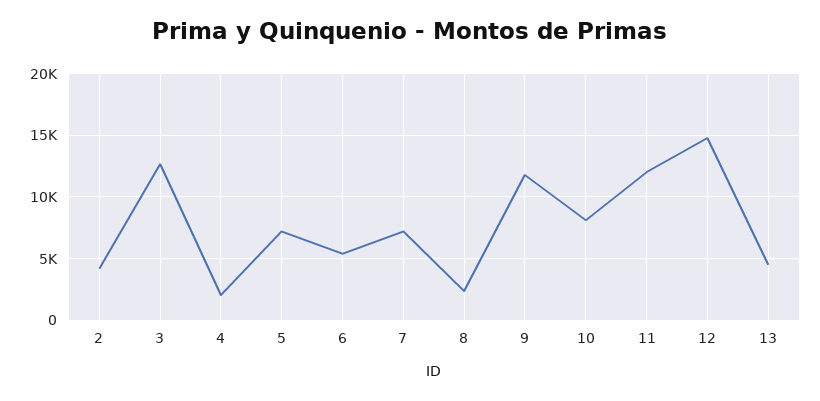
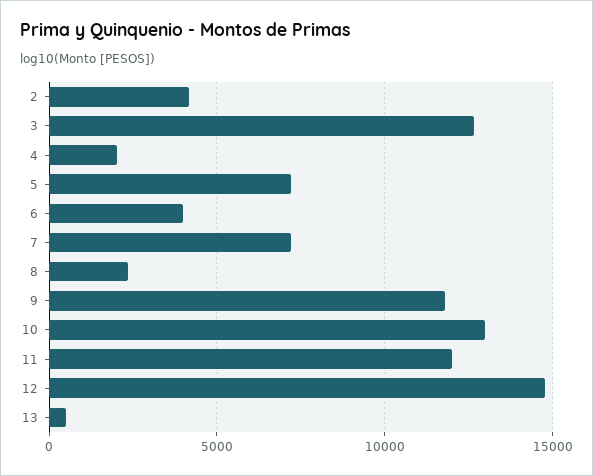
  {
    "2": 4000,
    "3": 12500,
    "4": 2000,
    "5": 7000,
-   "6": 5500,
+   "6": 4000,
    "7": 7000,
    "8": 2500,
    "9": 12000,
-   "10": 8000,
+   "10": 13000,
    "11": 12000,
    "12": 15000,
-   "13": 4500
+   "13": 500
  }

